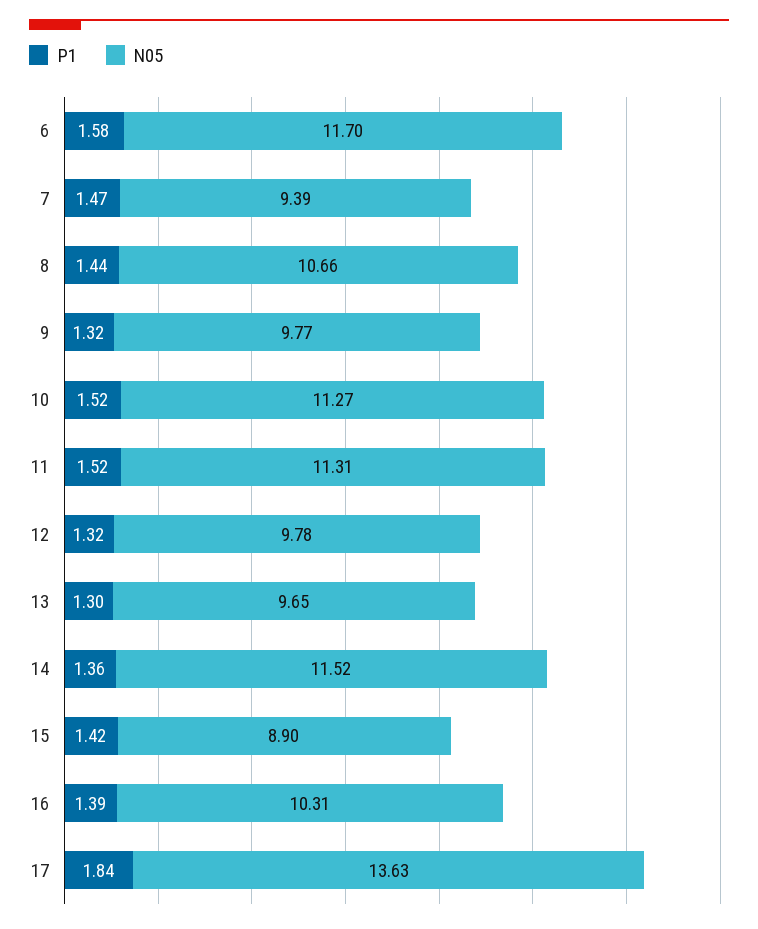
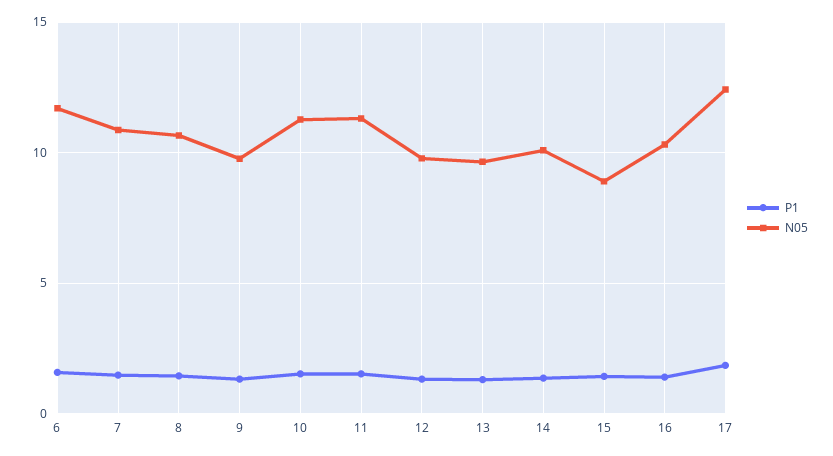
  {
    "P1": {
      "6": 1.58,
      "7": 1.47,
      "8": 1.44,
      "9": 1.32,
      "10": 1.52,
      "11": 1.52,
      "12": 1.32,
      "13": 1.3,
      "14": 1.36,
      "15": 1.42,
      "16": 1.39,
      "17": 1.84
    },
    "N05": {
      "6": 11.7,
-     "7": 9.39,
+     "7": 11,
      "8": 10.66,
      "9": 9.77,
      "10": 11.27,
      "11": 11.31,
      "12": 9.78,
      "13": 9.65,
-     "14": 11.52,
+     "14": 10,
      "15": 8.9,
      "16": 10.31,
-     "17": 13.63
+     "17": 12.5
    }
  }

